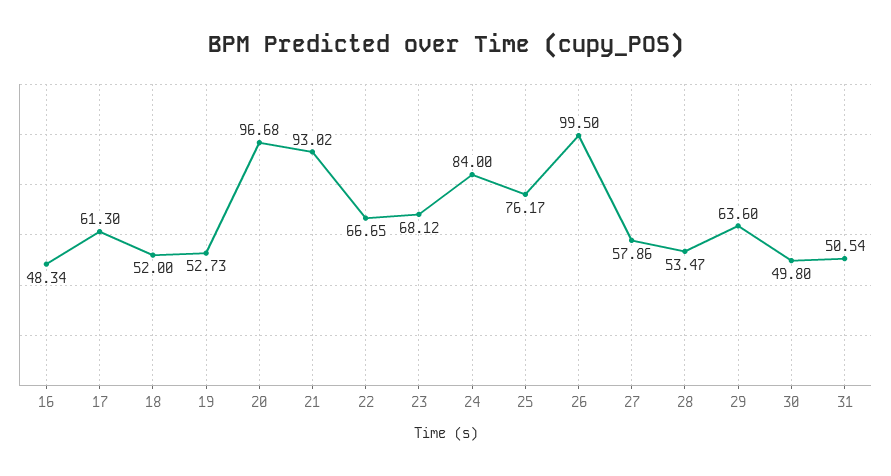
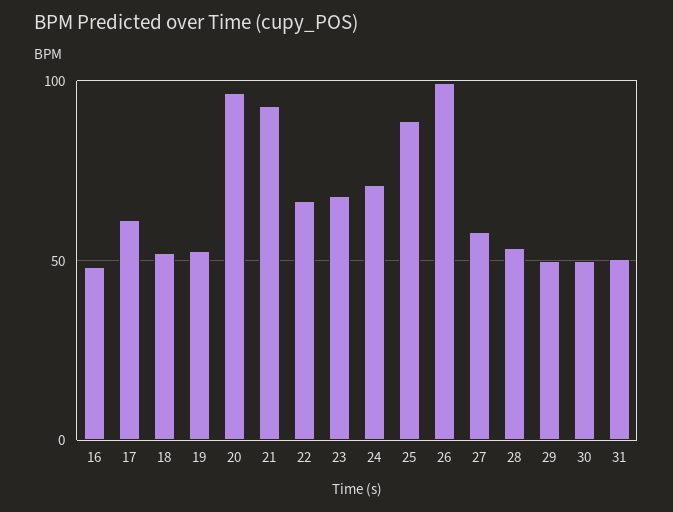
  {
    "16": 48.34,
    "17": 61.3,
    "18": 52,
    "19": 52.73,
    "20": 96.68,
    "21": 93.02,
    "22": 66.65,
    "23": 68.12,
-   "24": 84,
+   "24": 70,
-   "25": 76.17,
+   "25": 90,
    "26": 99.5,
    "27": 57.86,
    "28": 53.47,
-   "29": 63.6,
+   "29": 50,
    "30": 49.8,
    "31": 50.54
  }

